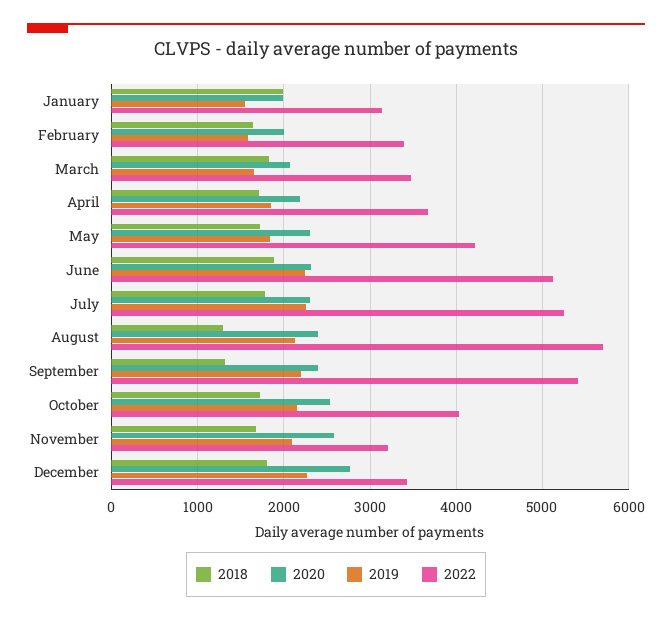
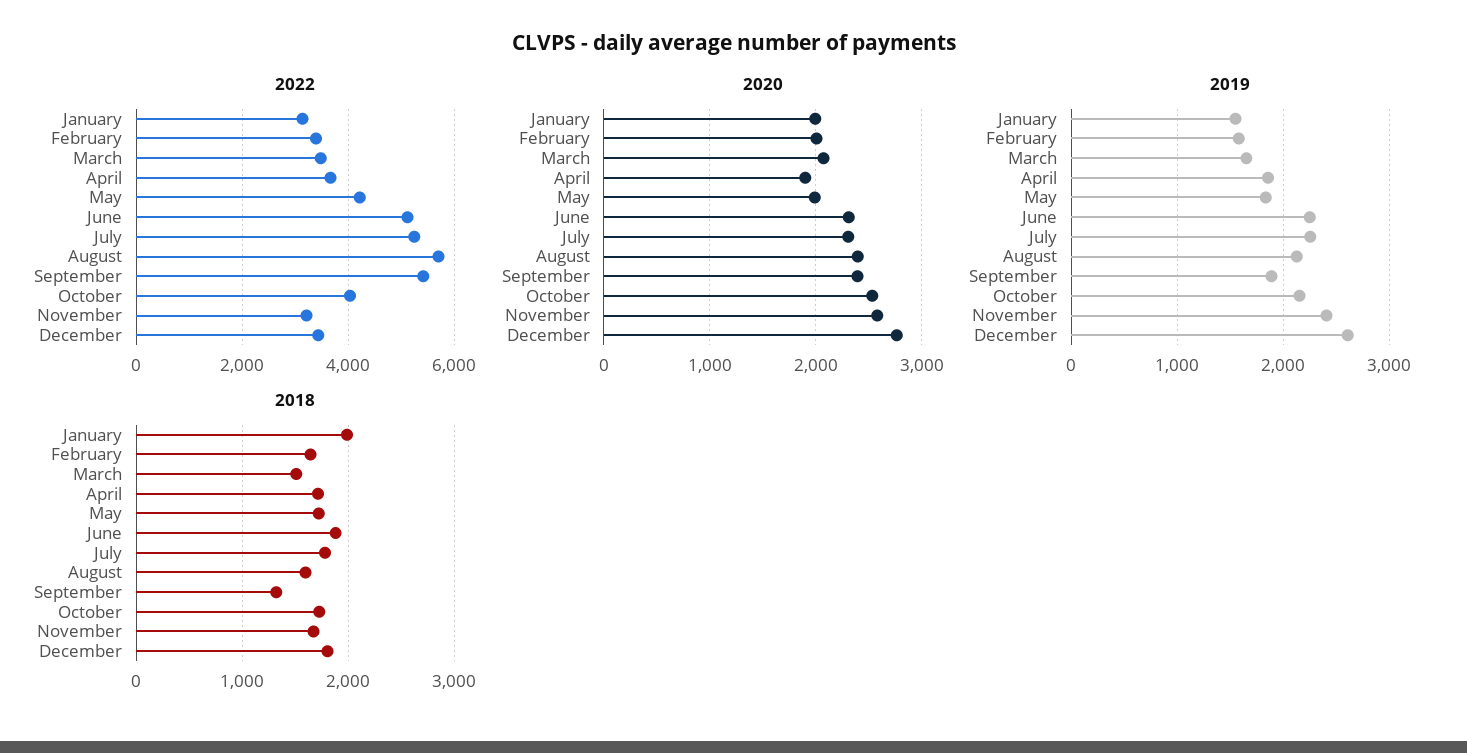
  {
    "2018": {
      "January": 2000,
      "February": 1600,
-     "March": 1800,
+     "March": 1500,
      "April": 1700,
      "May": 1700,
      "June": 1900,
      "July": 1800,
-     "August": 1300,
+     "August": 1600,
      "September": 1300,
      "October": 1700,
      "November": 1700,
      "December": 1800
    },
    "2020": {
      "January": 2000,
      "February": 2000,
      "March": 2100,
-     "April": 2200,
+     "April": 1900,
-     "May": 2300,
+     "May": 2000,
      "June": 2300,
      "July": 2300,
      "August": 2400,
      "September": 2400,
      "October": 2500,
      "November": 2600,
      "December": 2800
    },
    "2019": {
      "January": 1500,
      "February": 1600,
      "March": 1700,
      "April": 1900,
      "May": 1800,
      "June": 2200,
      "July": 2300,
      "August": 2100,
-     "September": 2200,
+     "September": 1900,
      "October": 2200,
-     "November": 2100,
+     "November": 2400,
-     "December": 2300
+     "December": 2600
    },
    "2022": {
      "January": 3100,
      "February": 3400,
      "March": 3500,
      "April": 3700,
      "May": 4200,
      "June": 5100,
      "July": 5200,
      "August": 5700,
      "September": 5400,
      "October": 4000,
      "November": 3200,
      "December": 3400
    }
  }

